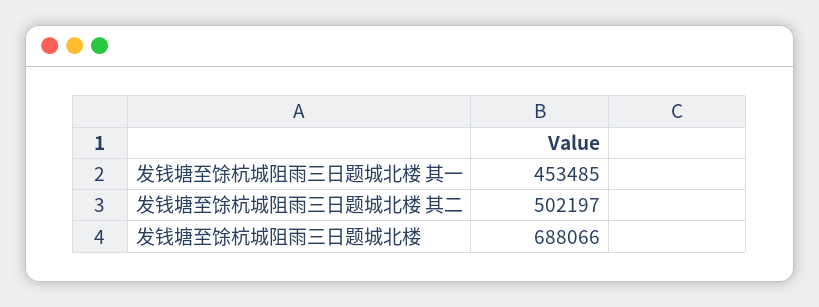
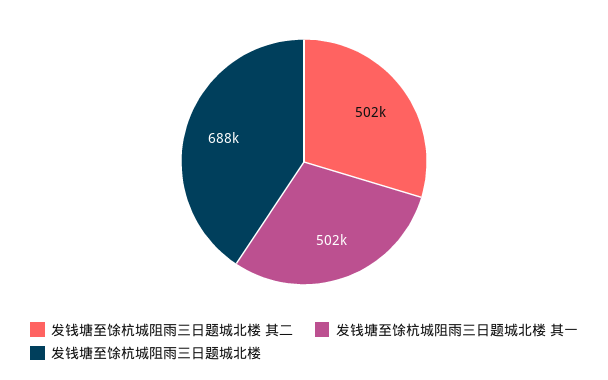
  {
-   "发钱塘至馀杭城阻雨三日题城北楼 其一": 453485,
+   "发钱塘至馀杭城阻雨三日题城北楼 其一": 502000,
    "发钱塘至馀杭城阻雨三日题城北楼 其二": 502197,
    "发钱塘至馀杭城阻雨三日题城北楼": 688066
  }

